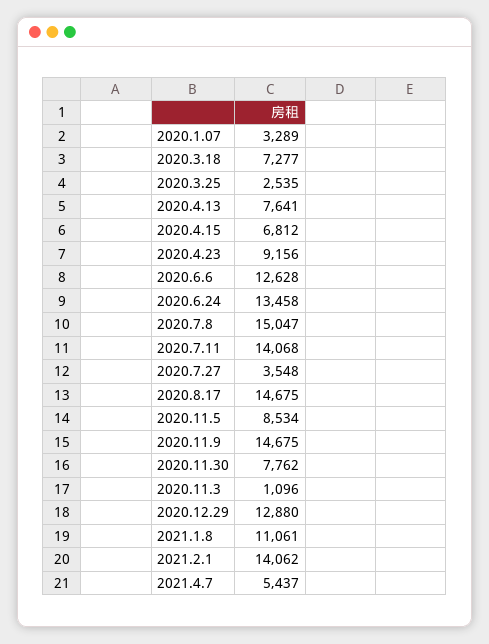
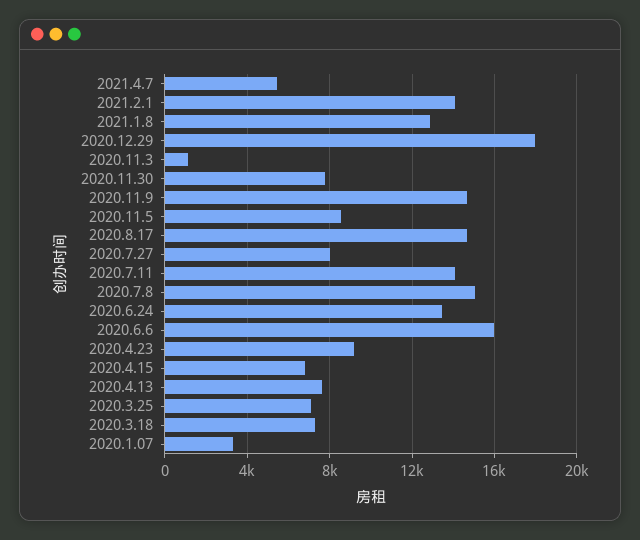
  {
    "2020.1.07": 3289,
    "2020.3.18": 7277,
-   "2020.3.25": 2535,
+   "2020.3.25": 7000,
    "2020.4.13": 7641,
    "2020.4.15": 6812,
    "2020.4.23": 9156,
-   "2020.6.6": 12628,
+   "2020.6.6": 16000,
    "2020.6.24": 13458,
    "2020.7.8": 15047,
    "2020.7.11": 14068,
-   "2020.7.27": 3548,
+   "2020.7.27": 8000,
    "2020.8.17": 14675,
    "2020.11.5": 8534,
    "2020.11.9": 14675,
    "2020.11.30": 7762,
    "2020.11.3": 1096,
-   "2020.12.29": 12880,
+   "2020.12.29": 18000,
-   "2021.1.8": 11061,
+   "2021.1.8": 13000,
    "2021.2.1": 14062,
    "2021.4.7": 5437
  }

